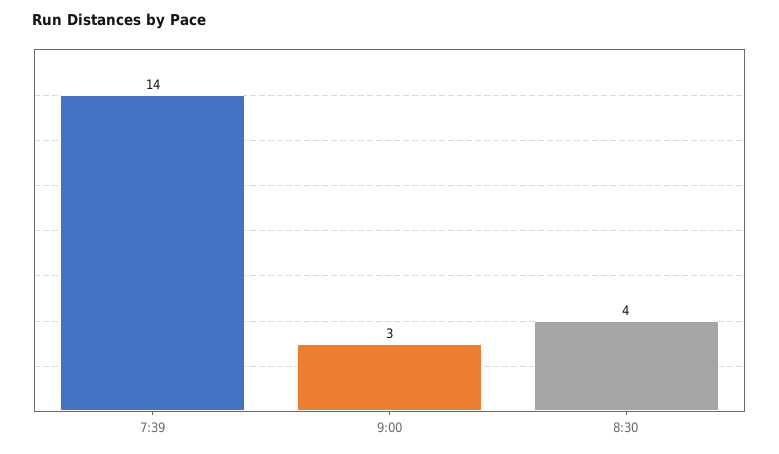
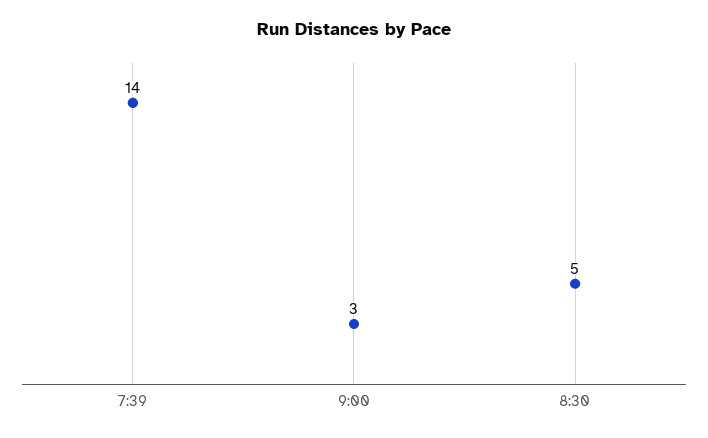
  {
    "7:39": 14,
    "9:00": 3,
-   "8:30": 4
+   "8:30": 5
  }

